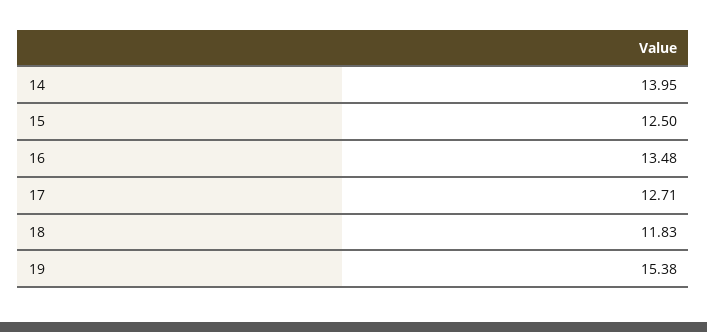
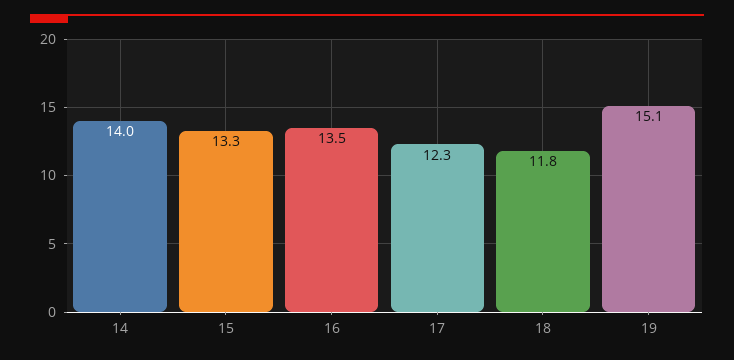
  {
    "14": 13.95,
-   "15": 12.5,
+   "15": 13.3,
    "16": 13.48,
-   "17": 12.71,
+   "17": 12.3,
    "18": 11.83,
-   "19": 15.38
+   "19": 15.1
  }

